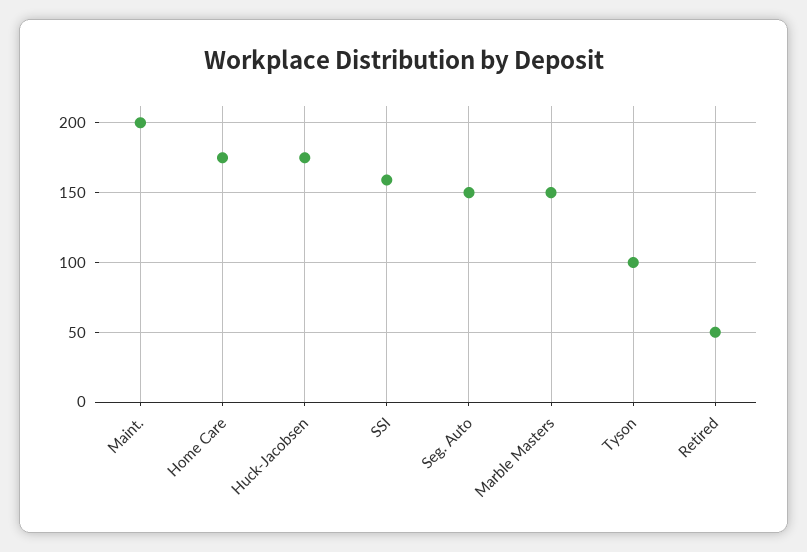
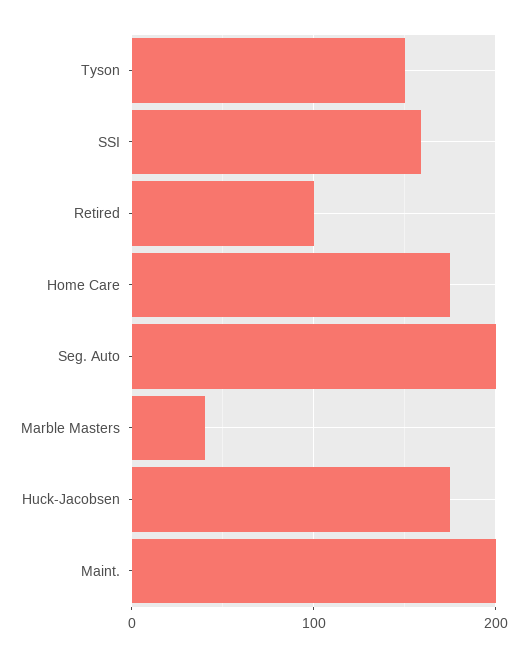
  {
    "Maint.": 200,
    "Home Care": 175,
    "Huck-Jacobsen": 175,
    "SSI": 160,
-   "Seg. Auto": 150,
+   "Seg. Auto": 200,
-   "Marble Masters": 150,
+   "Marble Masters": 40,
-   "Tyson": 100,
+   "Tyson": 150,
-   "Retired": 50
+   "Retired": 100
  }

